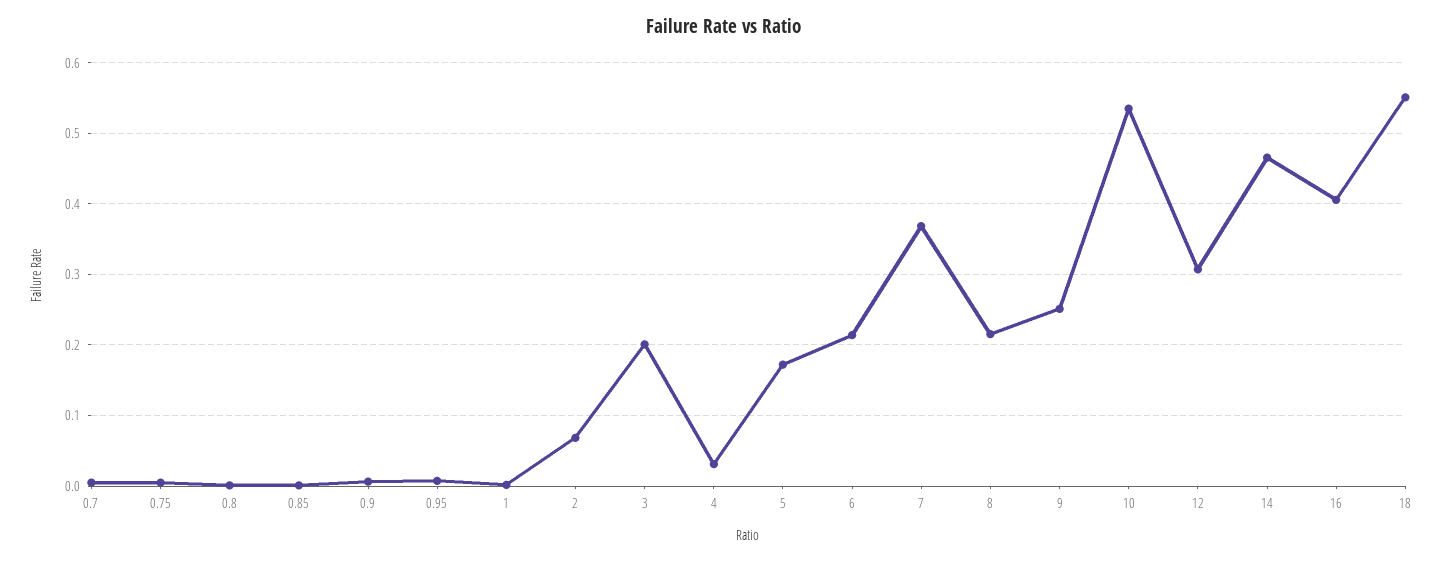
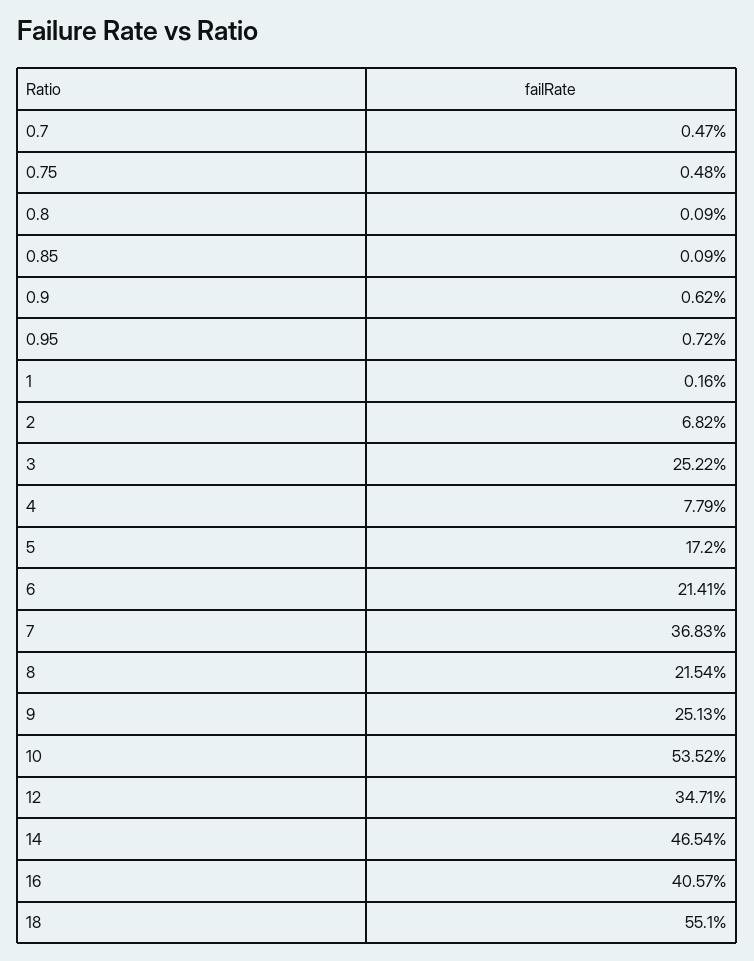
  {
    "0.7": 0.0047,
    "0.75": 0.0048,
    "0.8": 0.0009,
    "0.85": 0.0009,
    "0.9": 0.0062,
    "0.95": 0.0072,
    "1": 0.0016,
    "2": 0.0682,
-   "3": 0.2,
+   "3": 0.2522,
-   "4": 0.03,
+   "4": 0.0779,
    "5": 0.172,
    "6": 0.2141,
    "7": 0.3683,
    "8": 0.2154,
    "9": 0.2513,
    "10": 0.5352,
-   "12": 0.31,
+   "12": 0.3471,
    "14": 0.4654,
    "16": 0.4057,
    "18": 0.551
  }

